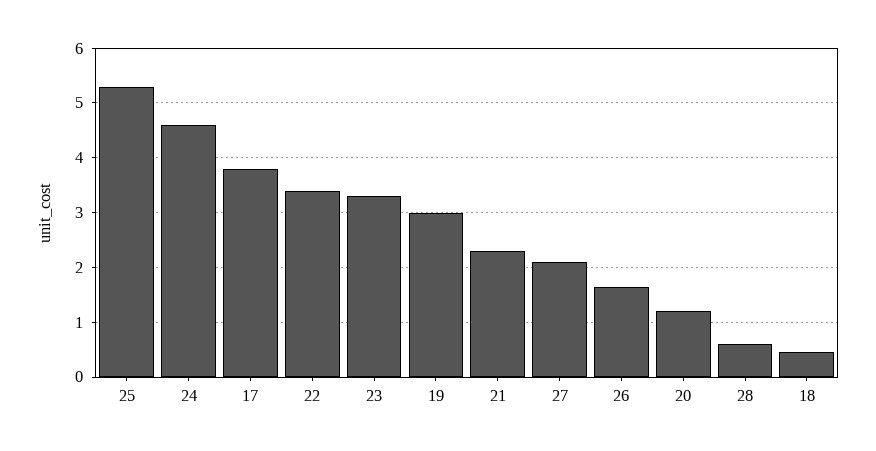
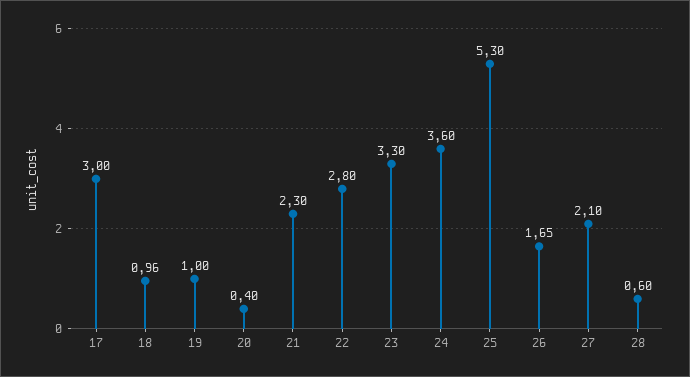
  {
    "25": 5.3,
-   "24": 4.6,
+   "24": 3.6,
-   "17": 3.8,
+   "17": 3,
-   "22": 3.4,
+   "22": 2.8,
    "23": 3.3,
-   "19": 3,
+   "19": 1,
    "21": 2.3,
    "27": 2.1,
    "26": 1.65,
-   "20": 1.2,
+   "20": 0.4,
    "28": 0.6,
-   "18": 0.4
+   "18": 0.96
  }

